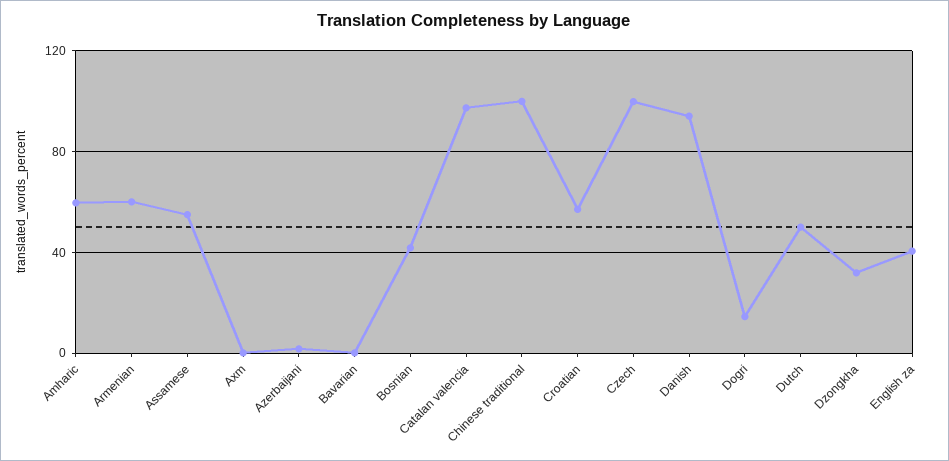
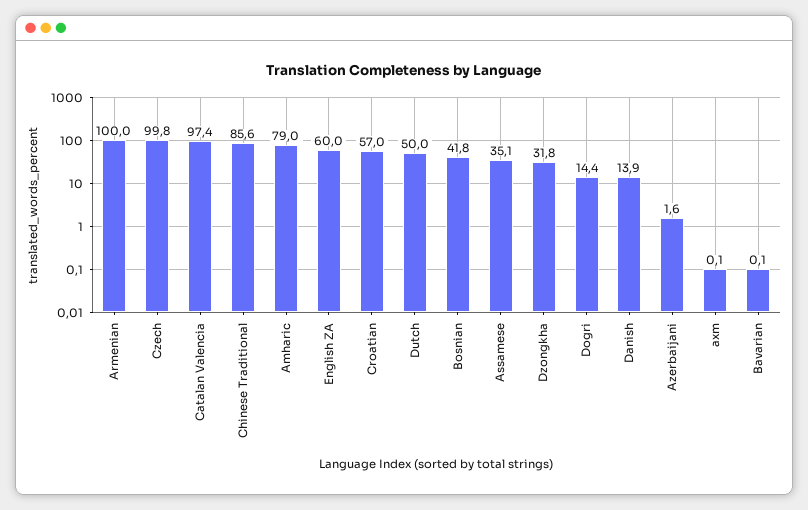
  {
-   "Amharic": 60,
+   "Amharic": 79,
-   "Armenian": 60,
+   "Armenian": 100,
-   "Assamese": 55,
+   "Assamese": 35.1,
    "Axm": 0.1,
    "Azerbaijani": 1.6,
    "Bavarian": 0.1,
    "Bosnian": 41.8,
    "Catalan valencia": 97.4,
-   "Chinese traditional": 100,
+   "Chinese traditional": 85.6,
    "Croatian": 57,
    "Czech": 99.8,
-   "Danish": 95,
+   "Danish": 13.9,
    "Dogri": 14.4,
    "Dutch": 50,
    "Dzongkha": 31.8,
-   "English za": 40
+   "English za": 60
  }

